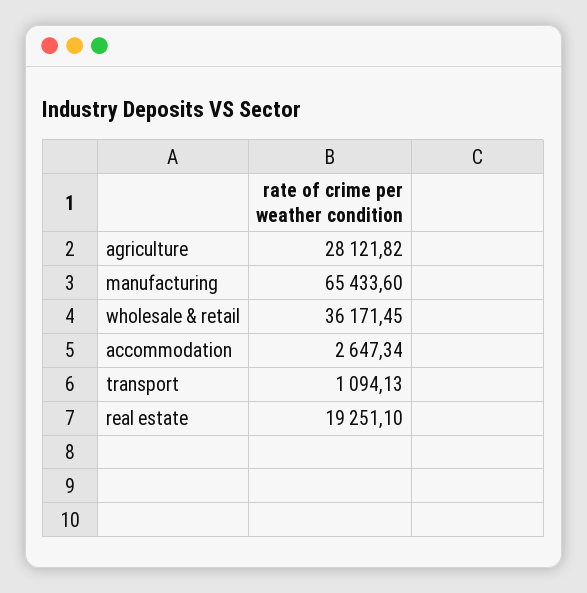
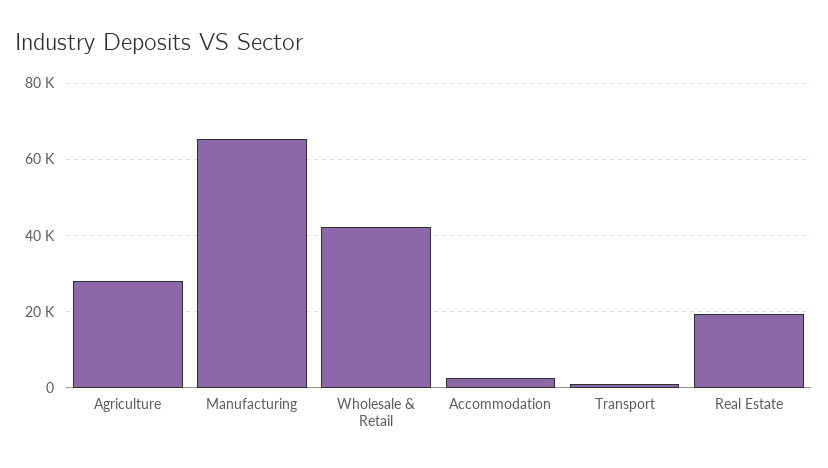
  {
    "agriculture": 28121.82,
    "manufacturing": 65433.6,
-   "wholesale & retail": 36171.45,
+   "wholesale & retail": 42000,
    "accommodation": 2647.34,
    "transport": 1094.13,
    "real estate": 19251.1
  }

